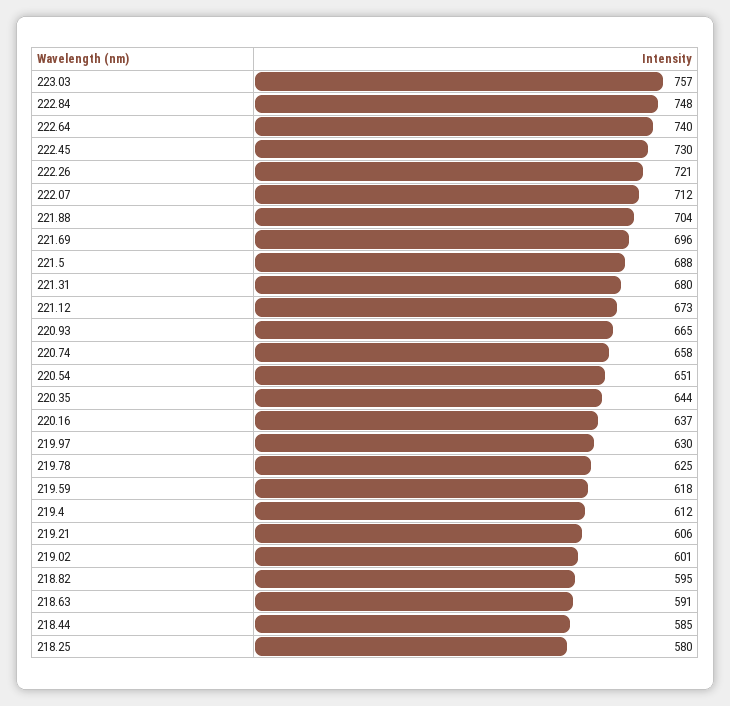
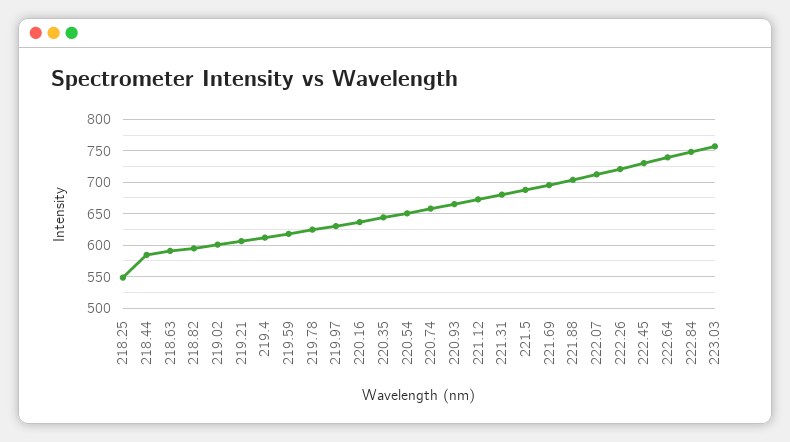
  {
    "223.03": 757,
    "222.84": 748,
    "222.64": 740,
    "222.45": 730,
    "222.26": 721,
    "222.07": 712,
    "221.88": 704,
    "221.69": 696,
    "221.5": 688,
    "221.31": 680,
    "221.12": 673,
    "220.93": 665,
    "220.74": 658,
    "220.54": 651,
    "220.35": 644,
    "220.16": 637,
    "219.97": 630,
    "219.78": 625,
    "219.59": 618,
    "219.4": 612,
    "219.21": 606,
    "219.02": 601,
    "218.82": 595,
    "218.63": 591,
    "218.44": 585,
-   "218.25": 580
+   "218.25": 550
  }

